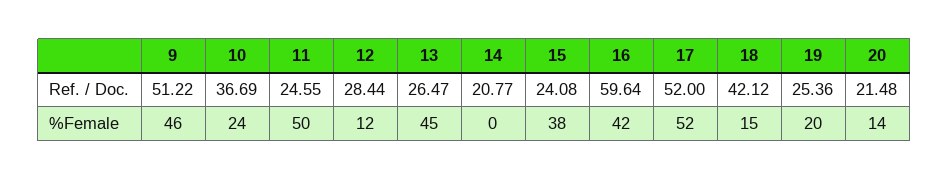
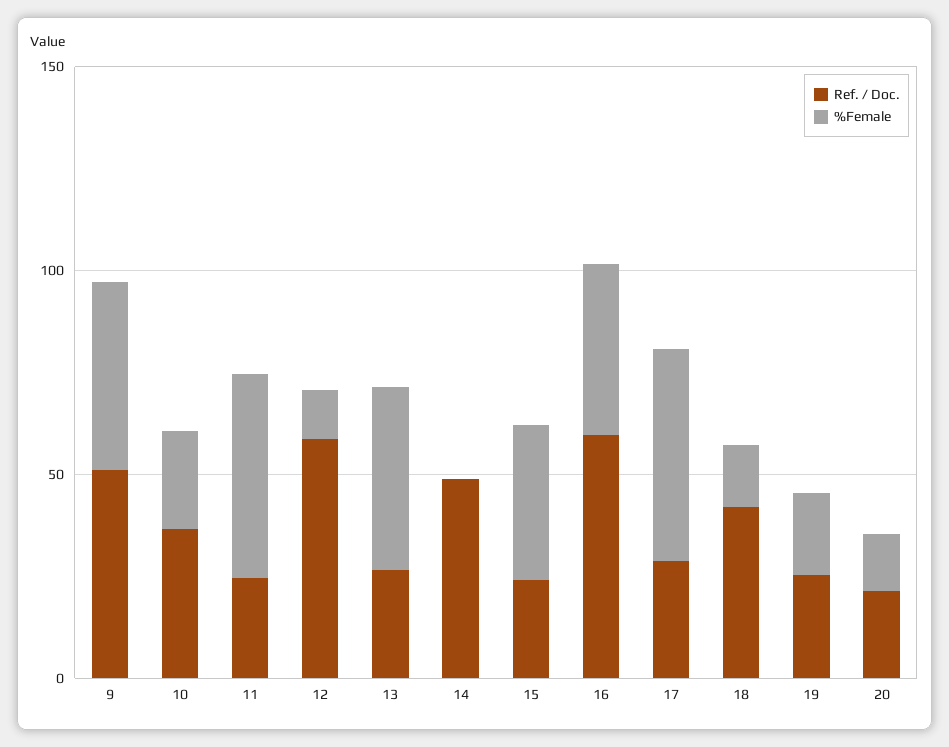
  {
    "Ref. / Doc.": {
      "9": 51.22,
      "10": 36.69,
      "11": 24.55,
-     "12": 28.44,
+     "12": 60,
      "13": 26.47,
-     "14": 20.77,
+     "14": 50,
      "15": 24.08,
      "16": 59.64,
-     "17": 52,
+     "17": 30,
      "18": 42.12,
      "19": 25.36,
      "20": 21.48
    },
    "%Female": {
      "9": 46,
      "10": 24,
      "11": 50,
      "12": 12,
      "13": 45,
      "14": 0,
      "15": 38,
      "16": 42,
      "17": 52,
      "18": 15,
      "19": 20,
      "20": 14
    }
  }

